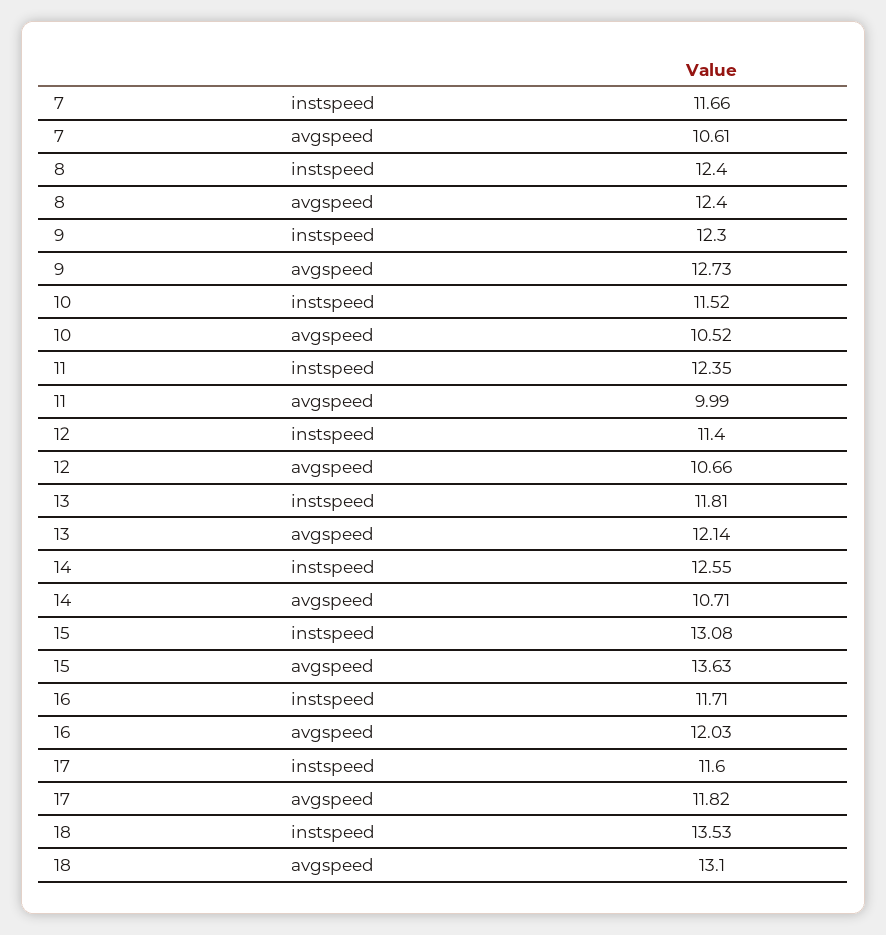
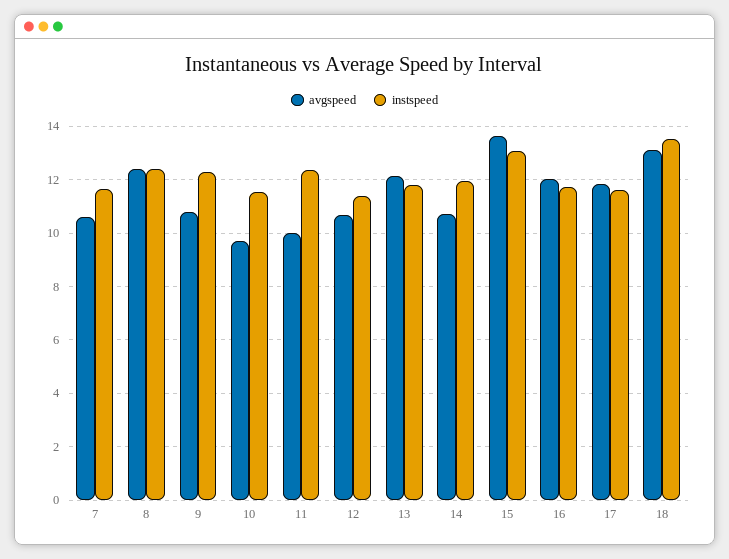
  {
    "instspeed": {
      "7": 11.66,
      "8": 12.4,
      "9": 12.3,
      "10": 11.52,
      "11": 12.35,
      "12": 11.4,
      "13": 11.81,
-     "14": 12.55,
+     "14": 12,
      "15": 13.08,
      "16": 11.71,
      "17": 11.6,
      "18": 13.53
    },
    "avgspeed": {
      "7": 10.61,
      "8": 12.4,
-     "9": 12.73,
+     "9": 10.75,
-     "10": 10.52,
+     "10": 9.75,
      "11": 9.99,
      "12": 10.66,
      "13": 12.14,
      "14": 10.71,
      "15": 13.63,
      "16": 12.03,
      "17": 11.82,
      "18": 13.1
    }
  }

